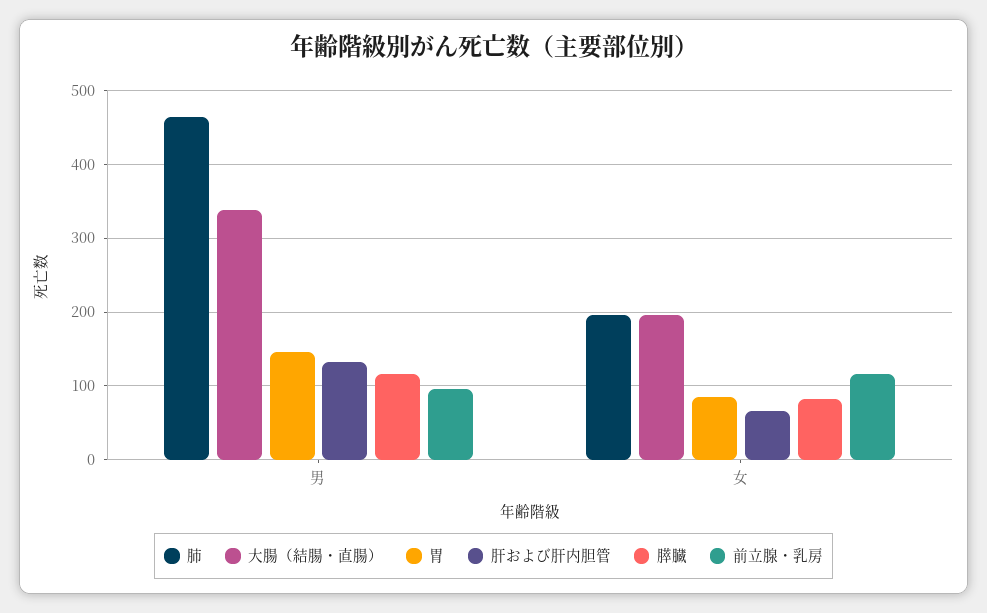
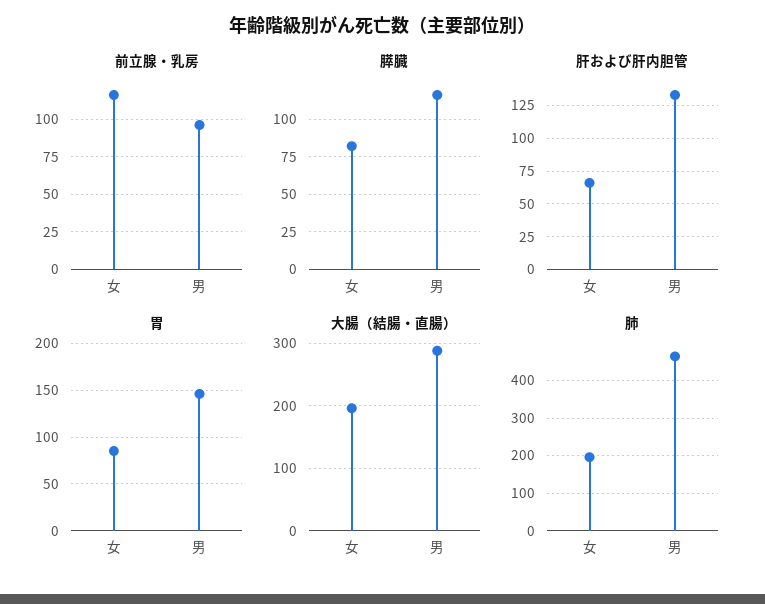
  {
    "肺": {
      "男": 460,
      "女": 200
    },
    "大腸（結腸・直腸）": {
-     "男": 340,
+     "男": 290,
      "女": 200
    },
    "胃": {
      "男": 150,
      "女": 90
    },
    "肝および肝内胆管": {
      "男": 135,
      "女": 65
    },
    "膵臓": {
      "男": 115,
      "女": 80
    },
    "前立腺・乳房": {
      "男": 95,
      "女": 115
    }
  }

